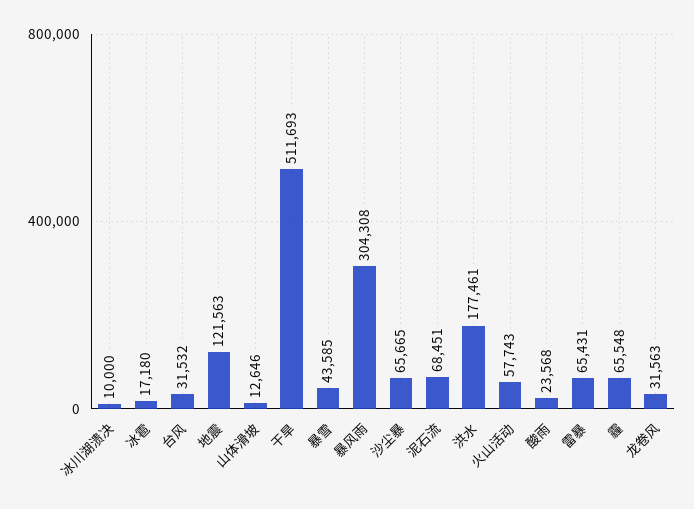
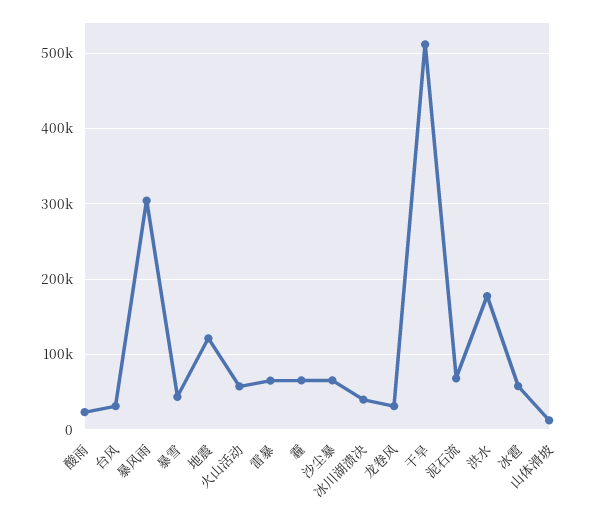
  {
-   "冰川湖溃决": 10000,
+   "冰川湖溃决": 40000,
-   "冰雹": 17180,
+   "冰雹": 60000,
    "台风": 31532,
    "地震": 121563,
    "山体滑坡": 12646,
    "干旱": 511693,
    "暴雪": 43585,
    "暴风雨": 304308,
    "沙尘暴": 65665,
    "泥石流": 68451,
    "洪水": 177461,
    "火山活动": 57743,
    "酸雨": 23568,
    "雷暴": 65431,
    "霾": 65548,
    "龙卷风": 31563
  }

